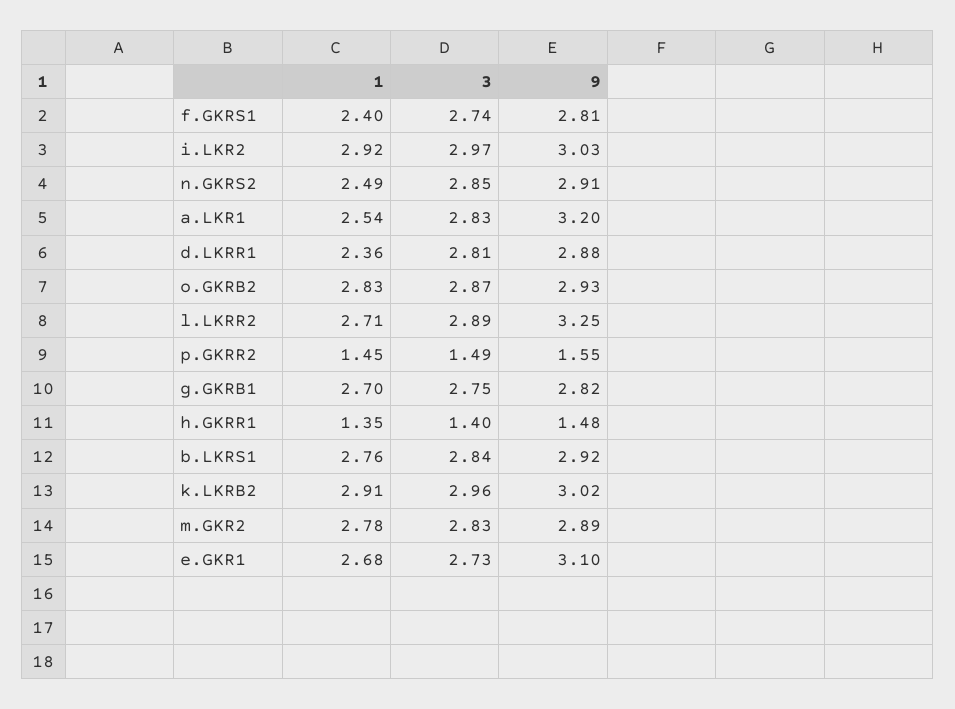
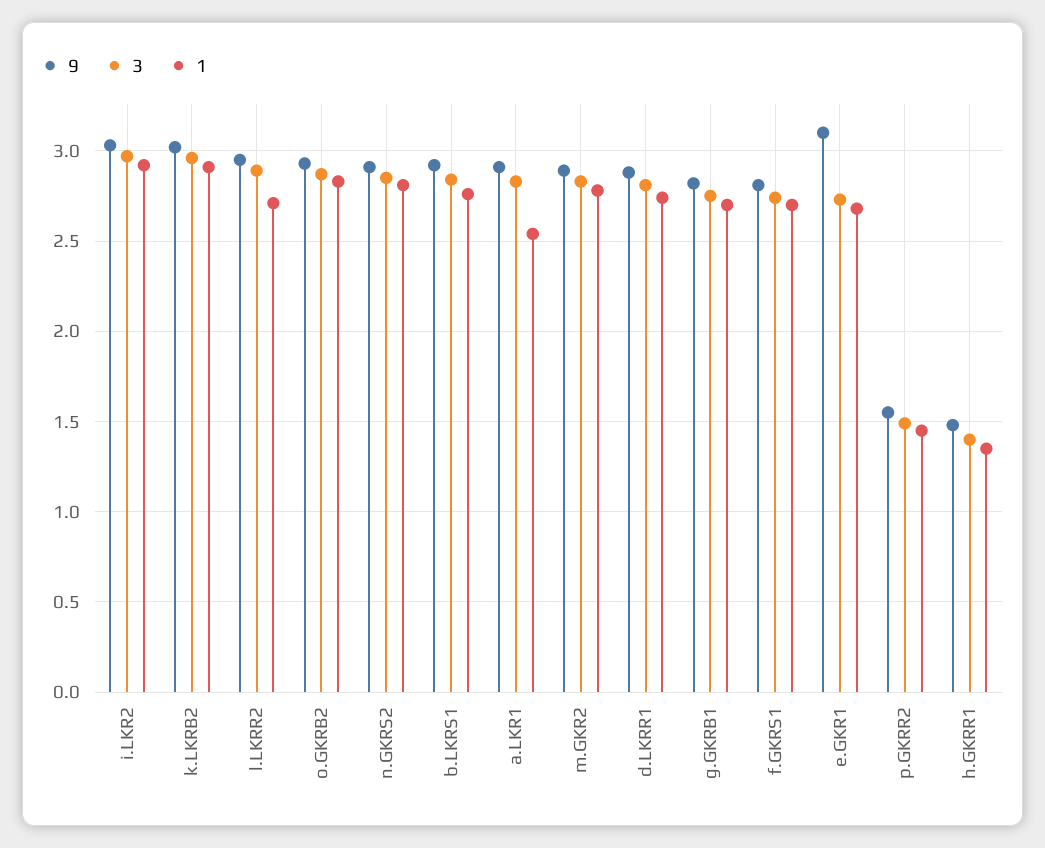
  {
    "1": {
-     "f.GKRS1": 2.4,
+     "f.GKRS1": 2.7,
      "i.LKR2": 2.92,
-     "n.GKRS2": 2.49,
+     "n.GKRS2": 2.8,
      "a.LKR1": 2.54,
-     "d.LKRR1": 2.36,
+     "d.LKRR1": 2.75,
      "o.GKRB2": 2.83,
      "l.LKRR2": 2.71,
      "p.GKRR2": 1.45,
      "g.GKRB1": 2.7,
      "h.GKRR1": 1.35,
      "b.LKRS1": 2.76,
      "k.LKRB2": 2.91,
      "m.GKR2": 2.78,
      "e.GKR1": 2.68
    },
    "3": {
      "f.GKRS1": 2.74,
      "i.LKR2": 2.97,
      "n.GKRS2": 2.85,
      "a.LKR1": 2.83,
      "d.LKRR1": 2.81,
      "o.GKRB2": 2.87,
      "l.LKRR2": 2.89,
      "p.GKRR2": 1.49,
      "g.GKRB1": 2.75,
      "h.GKRR1": 1.4,
      "b.LKRS1": 2.84,
      "k.LKRB2": 2.96,
      "m.GKR2": 2.83,
      "e.GKR1": 2.73
    },
    "9": {
      "f.GKRS1": 2.81,
      "i.LKR2": 3.03,
      "n.GKRS2": 2.91,
-     "a.LKR1": 3.2,
+     "a.LKR1": 2.9,
      "d.LKRR1": 2.88,
      "o.GKRB2": 2.93,
-     "l.LKRR2": 3.25,
+     "l.LKRR2": 2.95,
      "p.GKRR2": 1.55,
      "g.GKRB1": 2.82,
      "h.GKRR1": 1.48,
      "b.LKRS1": 2.92,
      "k.LKRB2": 3.02,
      "m.GKR2": 2.89,
      "e.GKR1": 3.1
    }
  }

